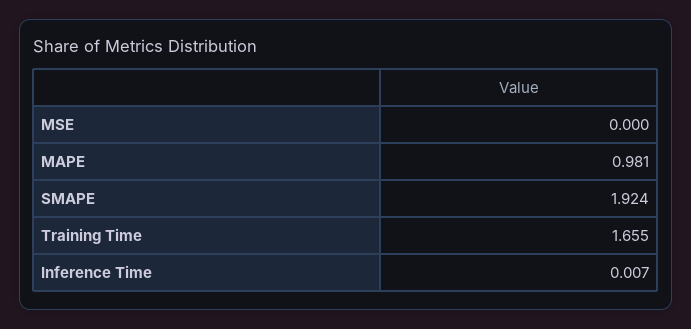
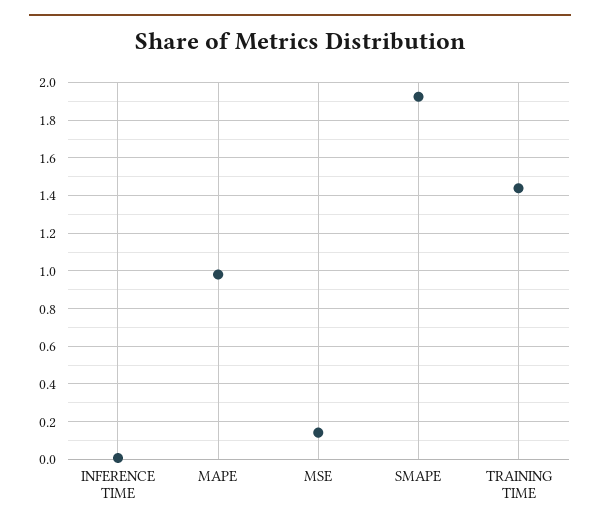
  {
-   "MSE": 0,
+   "MSE": 0.15,
    "MAPE": 0.981,
    "SMAPE": 1.924,
-   "Training Time": 1.655,
+   "Training Time": 1.45,
    "Inference Time": 0.007
  }

